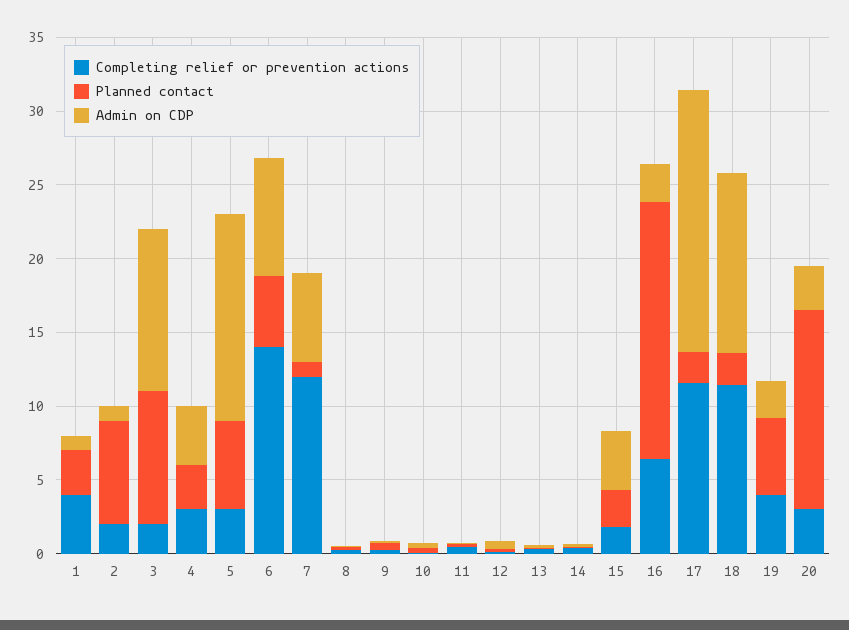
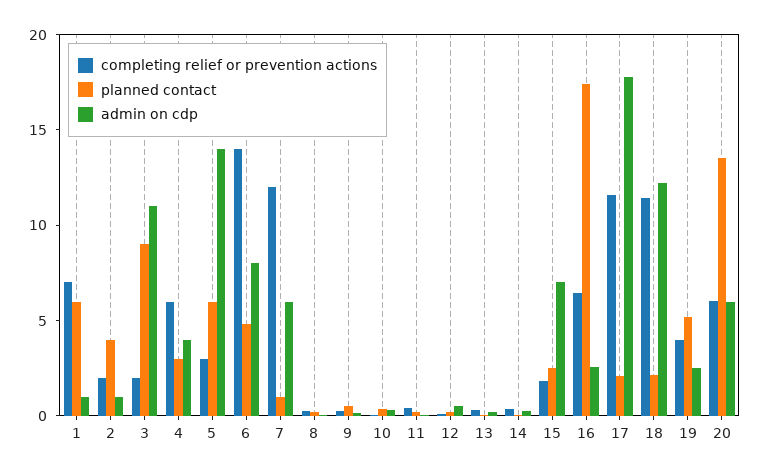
  {
    "Completing relief or prevention actions": {
-     "1": 4,
+     "1": 7,
      "2": 2,
      "3": 2,
-     "4": 3,
+     "4": 6,
      "5": 3,
      "6": 14,
      "7": 12,
      "8": 0,
      "9": 0,
      "10": 0,
      "11": 0,
      "12": 0,
      "13": 0,
      "14": 0,
      "15": 2,
      "16": 6,
      "17": 12,
      "18": 11,
      "19": 4,
-     "20": 3
+     "20": 6
    },
    "Planned contact": {
-     "1": 3,
+     "1": 6,
-     "2": 7,
+     "2": 4,
      "3": 9,
      "4": 3,
      "5": 6,
      "6": 5,
      "7": 1,
      "8": 0,
      "9": 1,
      "10": 0,
      "11": 0,
      "12": 0,
      "13": 0,
      "14": 0,
      "15": 3,
      "16": 17,
      "17": 2,
      "18": 2,
      "19": 5,
      "20": 14
    },
    "Admin on CDP": {
      "1": 1,
      "2": 1,
      "3": 11,
      "4": 4,
      "5": 14,
      "6": 8,
      "7": 6,
      "8": 0,
      "9": 0,
      "10": 0,
      "11": 0,
      "12": 1,
      "13": 0,
      "14": 0,
-     "15": 4,
+     "15": 7,
      "16": 3,
      "17": 18,
      "18": 12,
      "19": 3,
-     "20": 3
+     "20": 6
    }
  }

